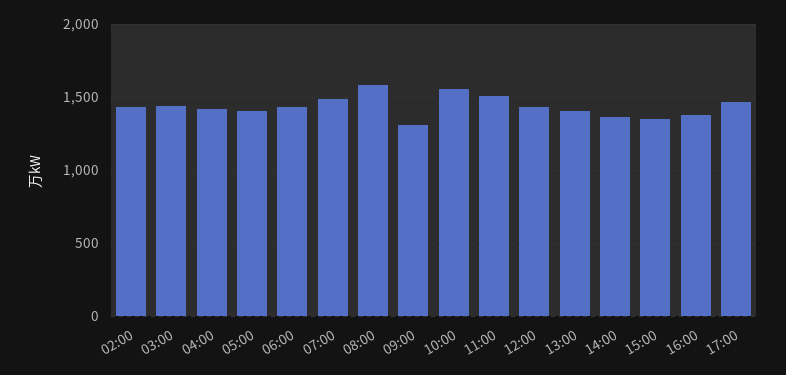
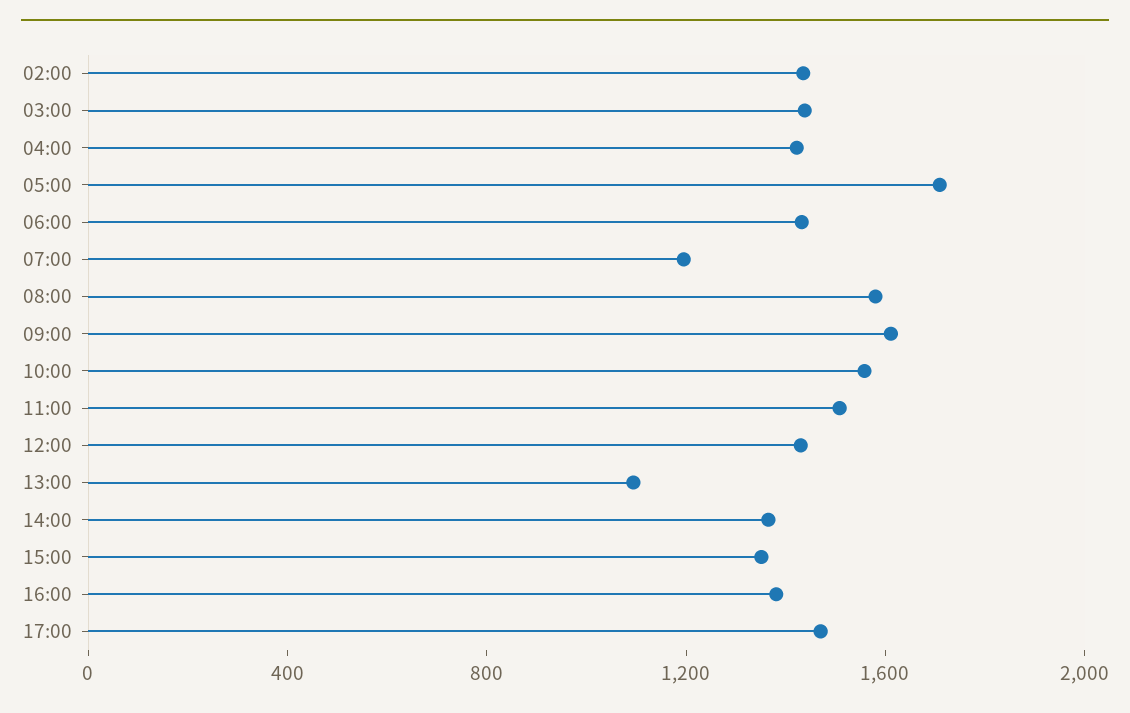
  {
    "02:00": 1450,
    "03:00": 1450,
    "04:00": 1400,
-   "05:00": 1400,
+   "05:00": 1700,
    "06:00": 1450,
-   "07:00": 1500,
+   "07:00": 1200,
    "08:00": 1600,
-   "09:00": 1300,
+   "09:00": 1600,
    "10:00": 1550,
    "11:00": 1500,
    "12:00": 1450,
-   "13:00": 1400,
+   "13:00": 1100,
    "14:00": 1350,
    "15:00": 1350,
    "16:00": 1400,
    "17:00": 1450
  }

